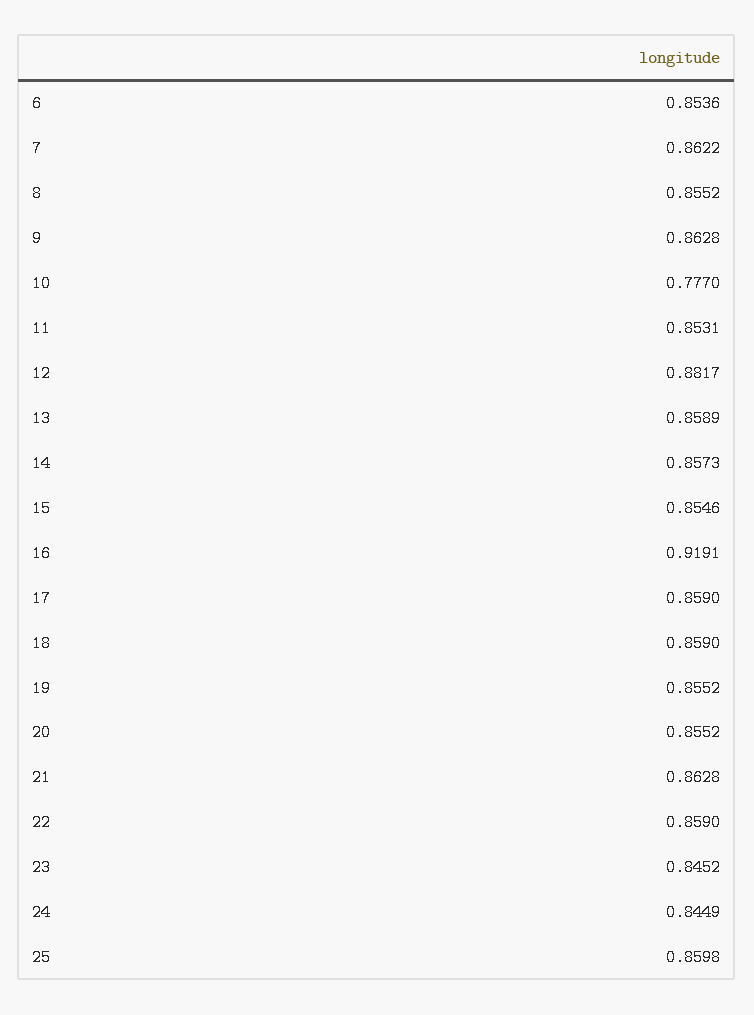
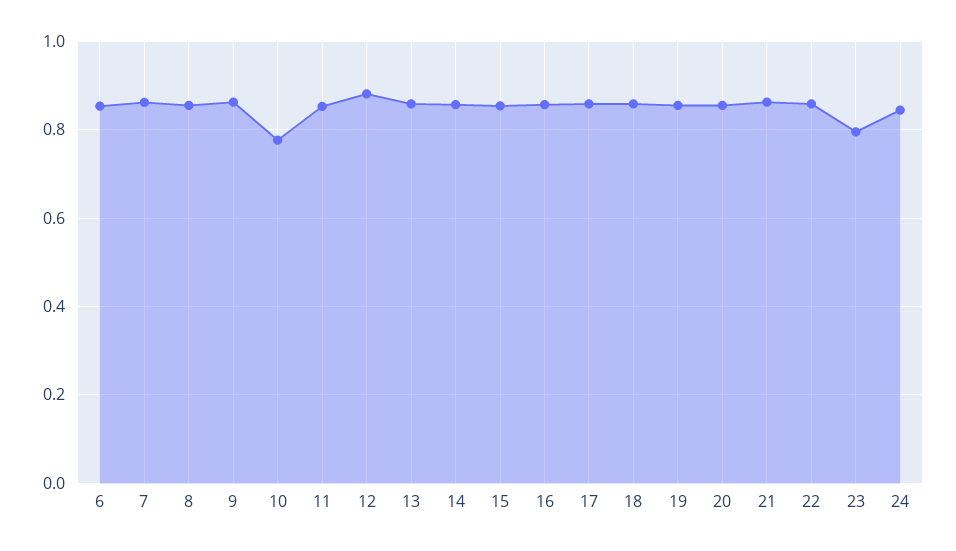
  {
    "6": 0.8536,
    "7": 0.8622,
    "8": 0.8552,
    "9": 0.8628,
    "10": 0.777,
    "11": 0.8531,
    "12": 0.8817,
    "13": 0.8589,
    "14": 0.8573,
    "15": 0.8546,
-   "16": 0.9191,
+   "16": 0.86,
    "17": 0.859,
    "18": 0.859,
    "19": 0.8552,
    "20": 0.8552,
    "21": 0.8628,
    "22": 0.859,
-   "23": 0.8452,
+   "23": 0.8,
-   "24": 0.8449,
+   "24": 0.8449
-   "25": 0.8598
  }

